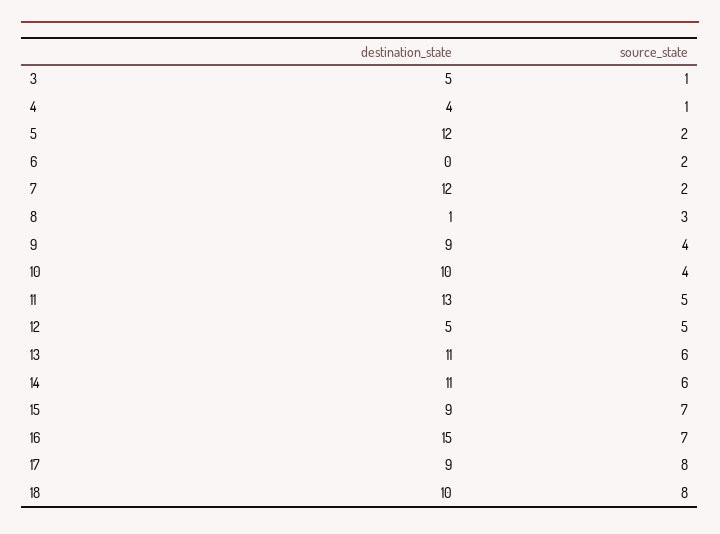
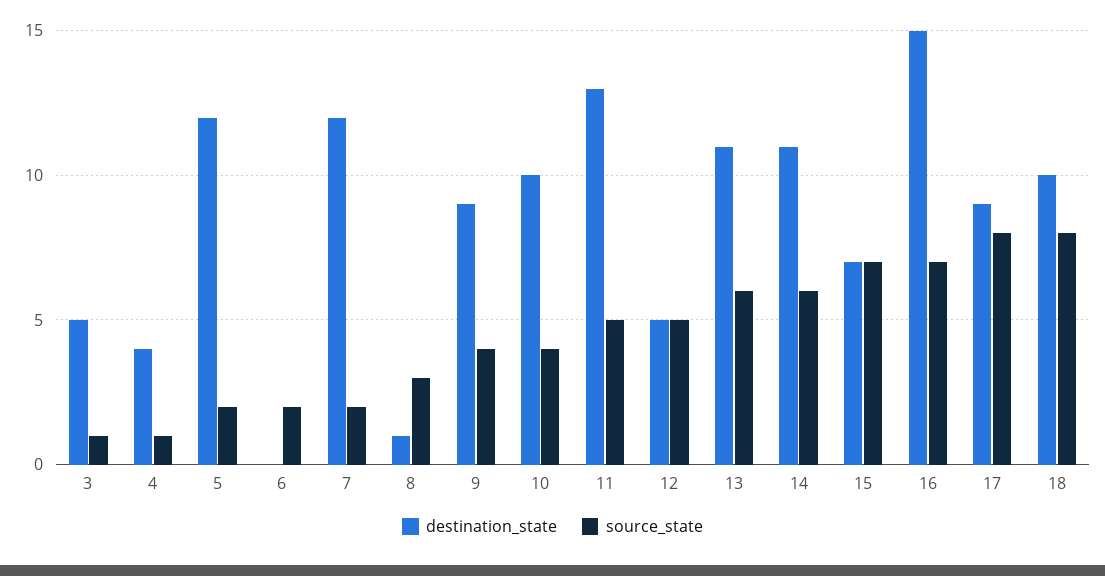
  {
    "destination_state": {
      "3": 5,
      "4": 4,
      "5": 12,
      "6": 0,
      "7": 12,
      "8": 1,
      "9": 9,
      "10": 10,
      "11": 13,
      "12": 5,
      "13": 11,
      "14": 11,
-     "15": 9,
+     "15": 7,
      "16": 15,
      "17": 9,
      "18": 10
    },
    "source_state": {
      "3": 1,
      "4": 1,
      "5": 2,
      "6": 2,
      "7": 2,
      "8": 3,
      "9": 4,
      "10": 4,
      "11": 5,
      "12": 5,
      "13": 6,
      "14": 6,
      "15": 7,
      "16": 7,
      "17": 8,
      "18": 8
    }
  }

